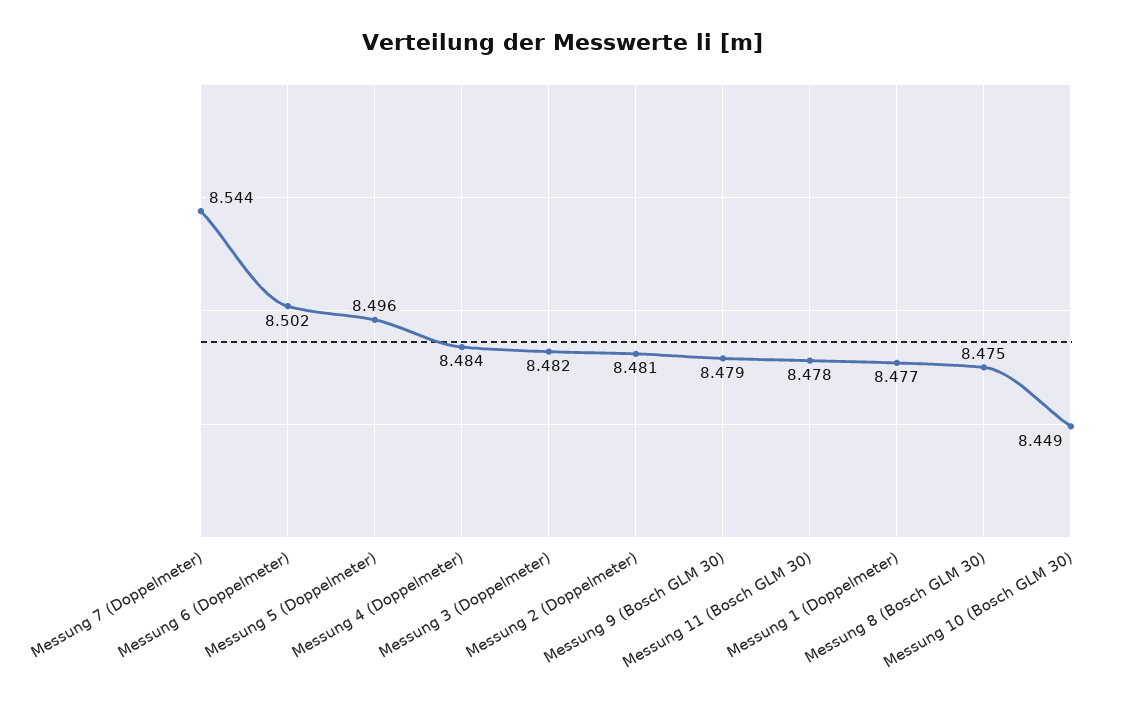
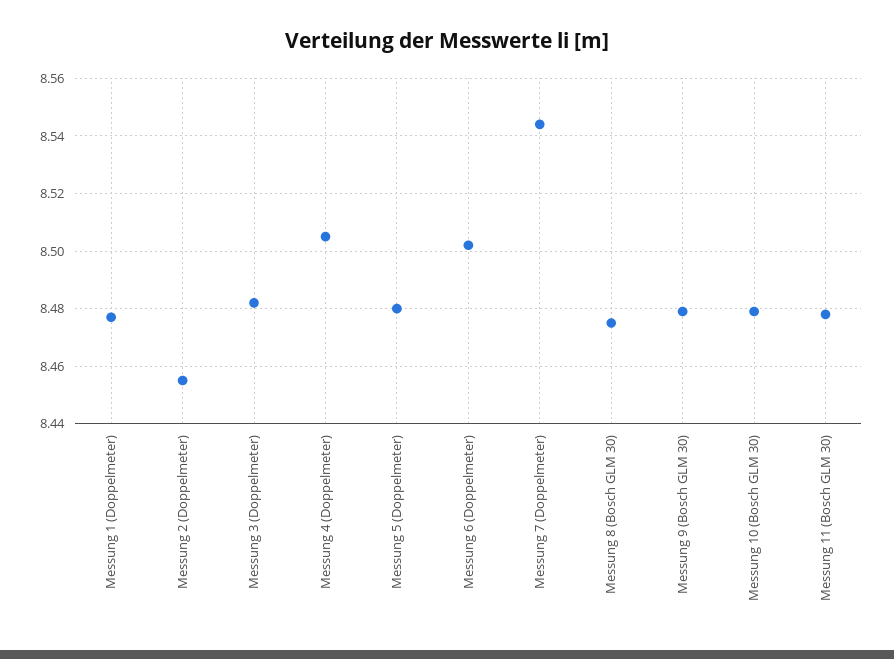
  {
    "Messung 7 (Doppelmeter)": 8.544,
    "Messung 6 (Doppelmeter)": 8.502,
-   "Messung 5 (Doppelmeter)": 8.496,
+   "Messung 5 (Doppelmeter)": 8.48,
-   "Messung 4 (Doppelmeter)": 8.484,
+   "Messung 4 (Doppelmeter)": 8.505,
    "Messung 3 (Doppelmeter)": 8.482,
-   "Messung 2 (Doppelmeter)": 8.481,
+   "Messung 2 (Doppelmeter)": 8.455,
    "Messung 9 (Bosch GLM 30)": 8.479,
    "Messung 11 (Bosch GLM 30)": 8.478,
    "Messung 1 (Doppelmeter)": 8.477,
    "Messung 8 (Bosch GLM 30)": 8.475,
-   "Messung 10 (Bosch GLM 30)": 8.449
+   "Messung 10 (Bosch GLM 30)": 8.48
  }

